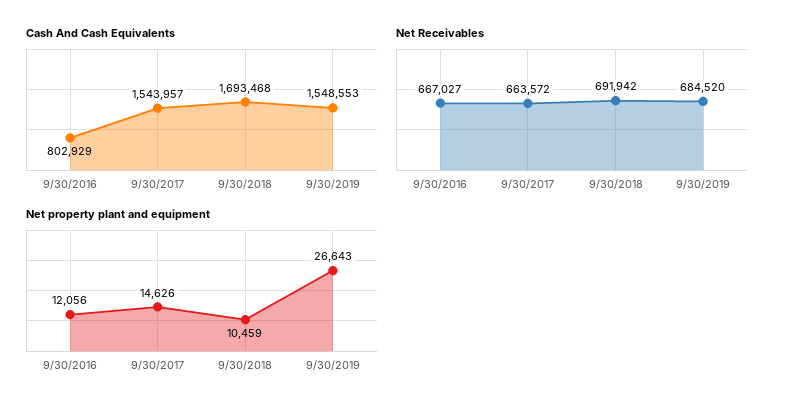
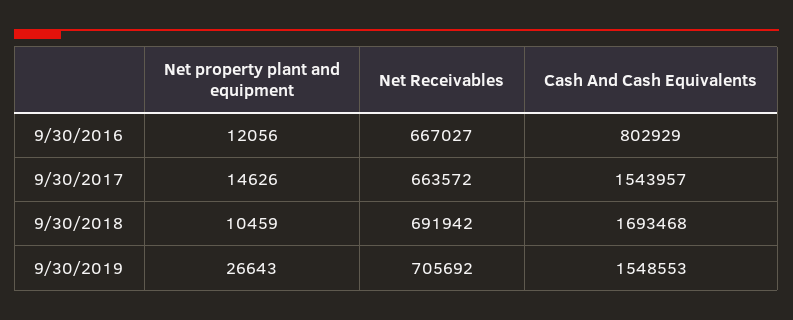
  {
    "Cash And Cash Equivalents": {
      "9/30/2016": 802929,
      "9/30/2017": 1543957,
      "9/30/2018": 1693468,
      "9/30/2019": 1548553
    },
    "Net Receivables": {
      "9/30/2016": 667027,
      "9/30/2017": 663572,
      "9/30/2018": 691942,
-     "9/30/2019": 684520
+     "9/30/2019": 705692
    },
    "Net property plant and equipment": {
      "9/30/2016": 12056,
      "9/30/2017": 14626,
      "9/30/2018": 10459,
      "9/30/2019": 26643
    }
  }

